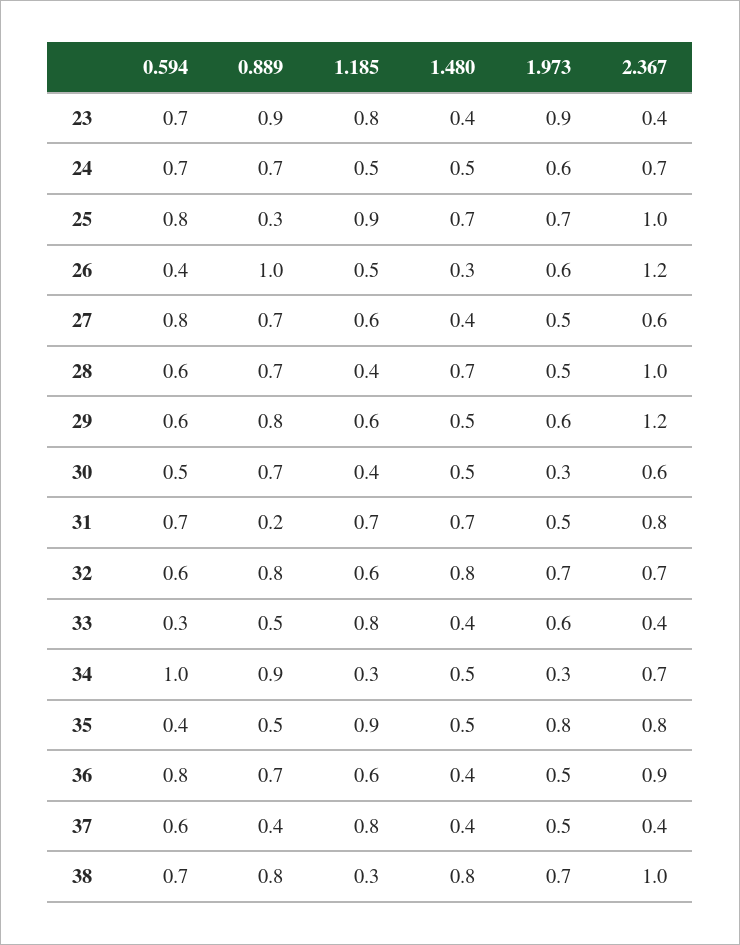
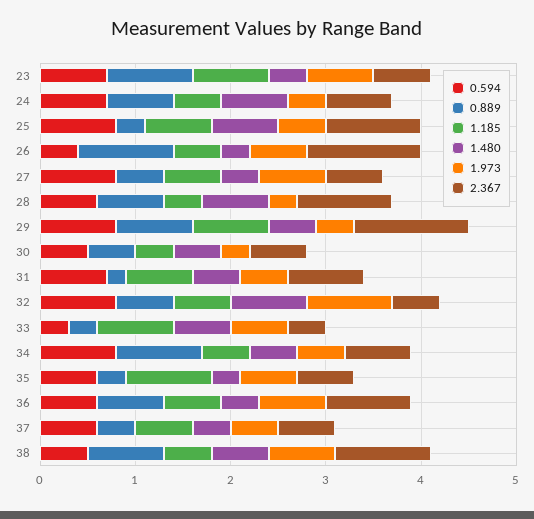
  {
    "0.594": {
      "23": 0.7,
      "24": 0.7,
      "25": 0.8,
      "26": 0.4,
      "27": 0.8,
      "28": 0.6,
-     "29": 0.6,
+     "29": 0.8,
      "30": 0.5,
      "31": 0.7,
-     "32": 0.6,
+     "32": 0.8,
      "33": 0.3,
-     "34": 1,
+     "34": 0.8,
-     "35": 0.4,
+     "35": 0.6,
-     "36": 0.8,
+     "36": 0.6,
      "37": 0.6,
-     "38": 0.7
+     "38": 0.5
    },
    "0.889": {
      "23": 0.9,
      "24": 0.7,
      "25": 0.3,
      "26": 1,
-     "27": 0.7,
+     "27": 0.5,
      "28": 0.7,
      "29": 0.8,
-     "30": 0.7,
+     "30": 0.5,
      "31": 0.2,
-     "32": 0.8,
+     "32": 0.6,
-     "33": 0.5,
+     "33": 0.3,
      "34": 0.9,
-     "35": 0.5,
+     "35": 0.3,
      "36": 0.7,
      "37": 0.4,
      "38": 0.8
    },
    "1.185": {
      "23": 0.8,
      "24": 0.5,
-     "25": 0.9,
+     "25": 0.7,
      "26": 0.5,
      "27": 0.6,
      "28": 0.4,
-     "29": 0.6,
+     "29": 0.8,
      "30": 0.4,
      "31": 0.7,
      "32": 0.6,
      "33": 0.8,
-     "34": 0.3,
+     "34": 0.5,
      "35": 0.9,
      "36": 0.6,
-     "37": 0.8,
+     "37": 0.6,
-     "38": 0.3
+     "38": 0.5
    },
    "1.480": {
      "23": 0.4,
-     "24": 0.5,
+     "24": 0.7,
      "25": 0.7,
      "26": 0.3,
      "27": 0.4,
      "28": 0.7,
      "29": 0.5,
      "30": 0.5,
-     "31": 0.7,
+     "31": 0.5,
      "32": 0.8,
-     "33": 0.4,
+     "33": 0.6,
      "34": 0.5,
-     "35": 0.5,
+     "35": 0.3,
      "36": 0.4,
      "37": 0.4,
-     "38": 0.8
+     "38": 0.6
    },
    "1.973": {
-     "23": 0.9,
+     "23": 0.7,
-     "24": 0.6,
+     "24": 0.4,
-     "25": 0.7,
+     "25": 0.5,
      "26": 0.6,
-     "27": 0.5,
+     "27": 0.7,
-     "28": 0.5,
+     "28": 0.3,
-     "29": 0.6,
+     "29": 0.4,
      "30": 0.3,
      "31": 0.5,
-     "32": 0.7,
+     "32": 0.9,
      "33": 0.6,
-     "34": 0.3,
+     "34": 0.5,
-     "35": 0.8,
+     "35": 0.6,
-     "36": 0.5,
+     "36": 0.7,
      "37": 0.5,
      "38": 0.7
    },
    "2.367": {
-     "23": 0.4,
+     "23": 0.6,
      "24": 0.7,
      "25": 1,
      "26": 1.2,
      "27": 0.6,
      "28": 1,
      "29": 1.2,
      "30": 0.6,
      "31": 0.8,
-     "32": 0.7,
+     "32": 0.5,
      "33": 0.4,
      "34": 0.7,
-     "35": 0.8,
+     "35": 0.6,
      "36": 0.9,
-     "37": 0.4,
+     "37": 0.6,
      "38": 1
    }
  }

